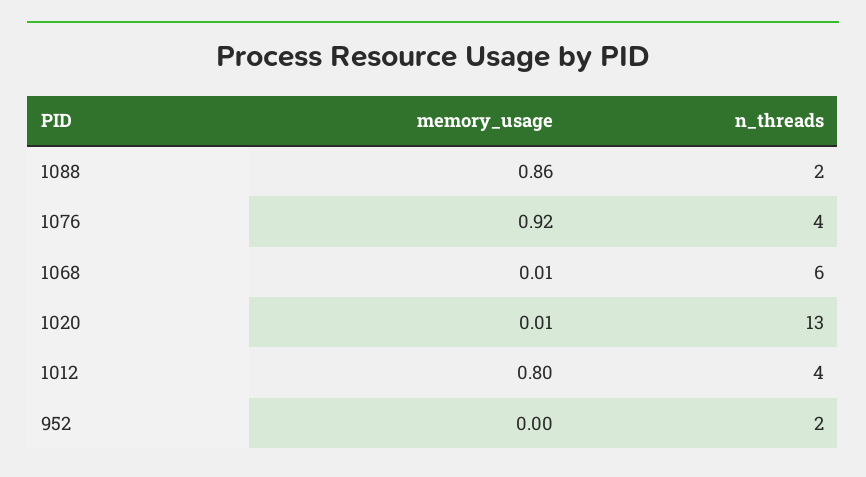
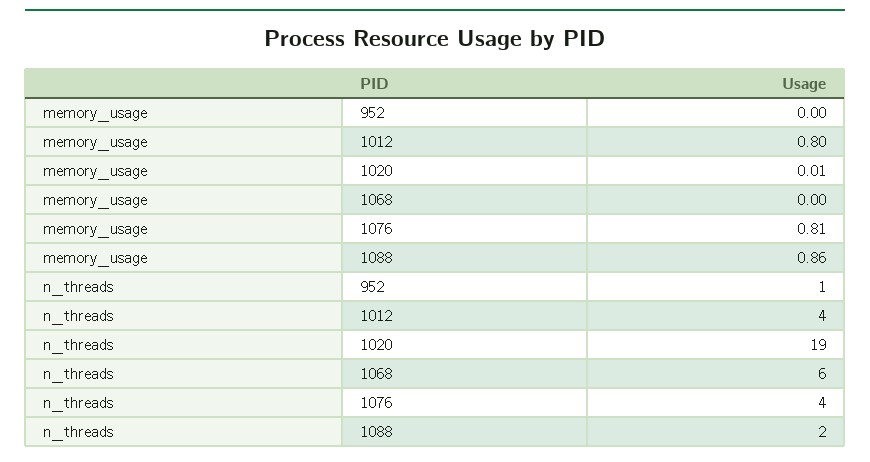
  {
    "memory_usage": {
      "1088": 0.86,
-     "1076": 0.92,
+     "1076": 0.81,
-     "1068": 0.01,
+     "1068": 0,
      "1020": 0.01,
      "1012": 0.8,
      "952": 0
    },
    "n_threads": {
      "1088": 2,
      "1076": 4,
      "1068": 6,
-     "1020": 13,
+     "1020": 19,
      "1012": 4,
-     "952": 2
+     "952": 1
    }
  }

